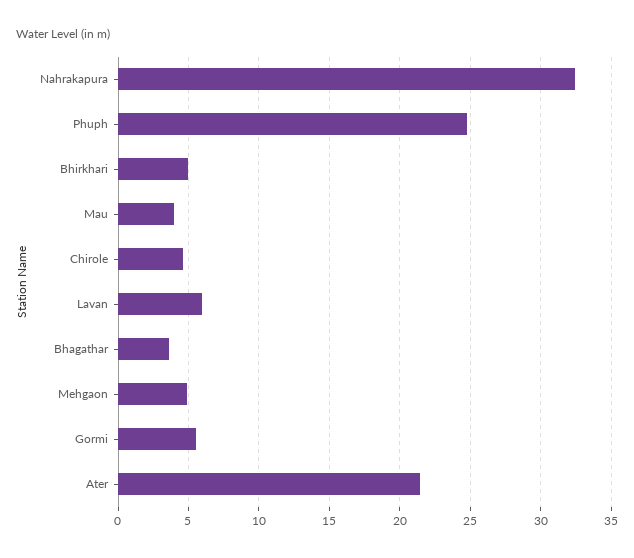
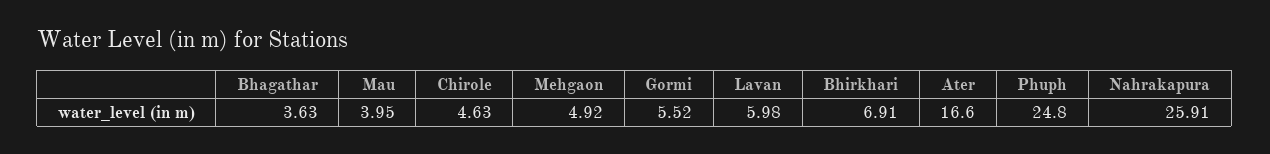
  {
-   "Nahrakapura": 32.5,
+   "Nahrakapura": 25.91,
    "Phuph": 24.8,
-   "Bhirkhari": 5,
+   "Bhirkhari": 6.91,
    "Mau": 3.95,
    "Chirole": 4.63,
    "Lavan": 5.98,
    "Bhagathar": 3.63,
    "Mehgaon": 4.92,
    "Gormi": 5.52,
-   "Ater": 21.5
+   "Ater": 16.6
  }

